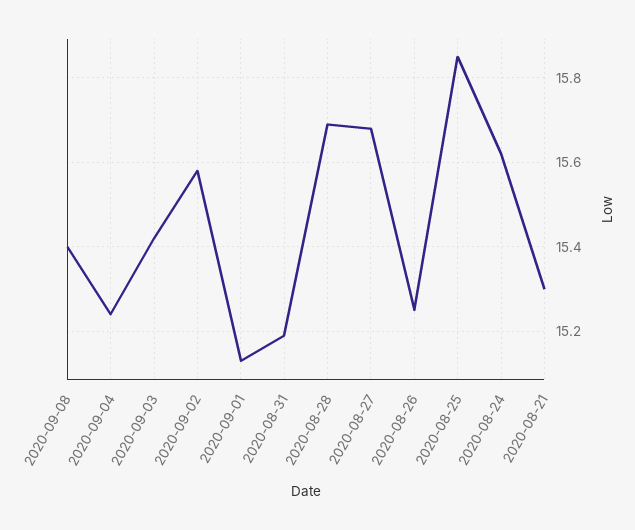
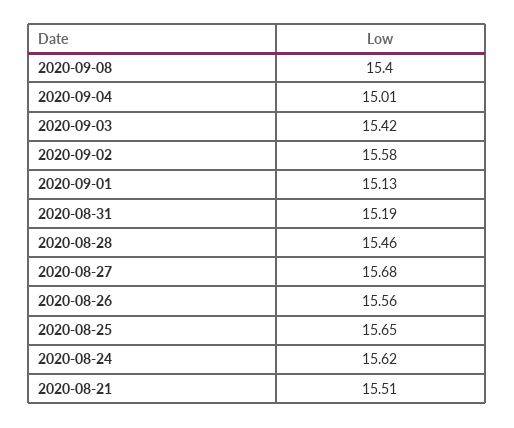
  {
    "2020-09-08": 15.4,
-   "2020-09-04": 15.25,
+   "2020-09-04": 15.01,
    "2020-09-03": 15.42,
    "2020-09-02": 15.58,
    "2020-09-01": 15.13,
    "2020-08-31": 15.19,
-   "2020-08-28": 15.7,
+   "2020-08-28": 15.46,
    "2020-08-27": 15.68,
-   "2020-08-26": 15.25,
+   "2020-08-26": 15.56,
-   "2020-08-25": 15.85,
+   "2020-08-25": 15.65,
    "2020-08-24": 15.62,
-   "2020-08-21": 15.3
+   "2020-08-21": 15.51
  }

